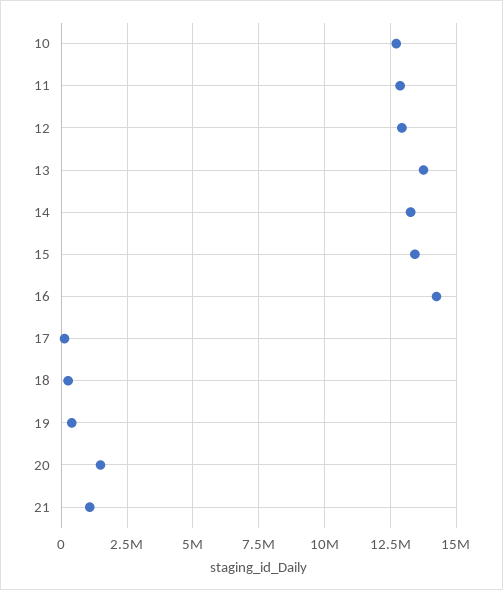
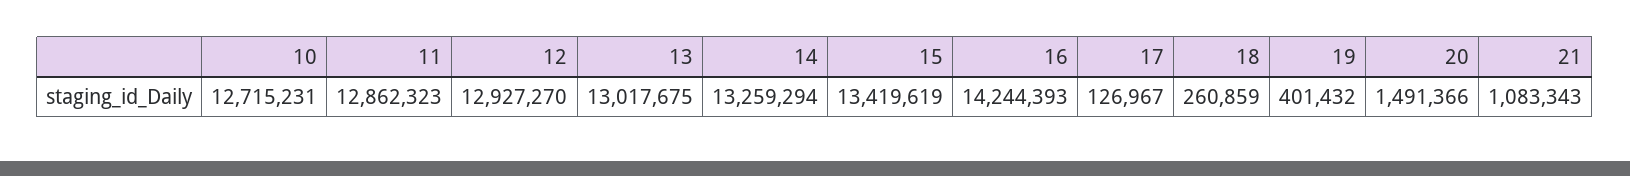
  {
    "10": 12715231,
    "11": 12862323,
    "12": 12927270,
-   "13": 13750000,
+   "13": 13017675,
    "14": 13259294,
    "15": 13419619,
    "16": 14244393,
    "17": 126967,
    "18": 260859,
    "19": 401432,
    "20": 1491366,
    "21": 1083343
  }

